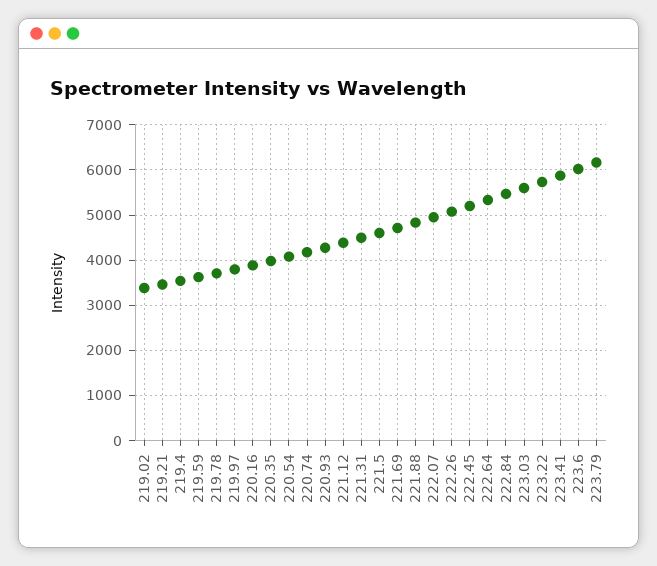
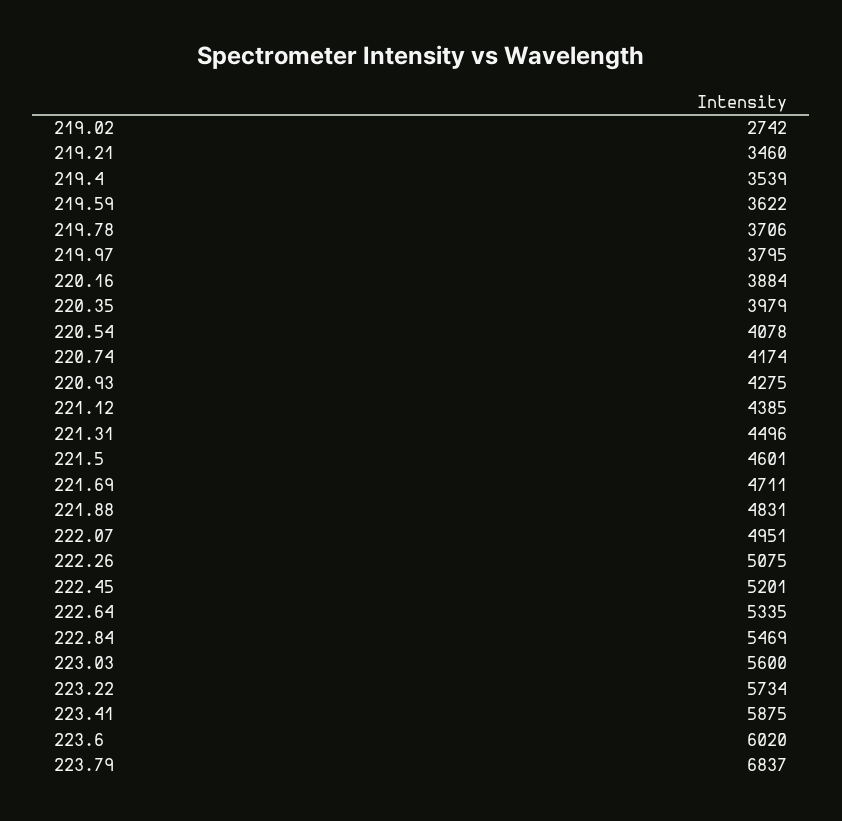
  {
-   "219.02": 3400,
+   "219.02": 2742,
    "219.21": 3460,
    "219.4": 3539,
    "219.59": 3622,
    "219.78": 3706,
    "219.97": 3795,
    "220.16": 3884,
    "220.35": 3979,
    "220.54": 4078,
    "220.74": 4174,
    "220.93": 4275,
    "221.12": 4385,
    "221.31": 4496,
    "221.5": 4601,
    "221.69": 4711,
    "221.88": 4831,
    "222.07": 4951,
    "222.26": 5075,
    "222.45": 5201,
    "222.64": 5335,
    "222.84": 5469,
    "223.03": 5600,
    "223.22": 5734,
    "223.41": 5875,
    "223.6": 6020,
-   "223.79": 6200
+   "223.79": 6837
  }

